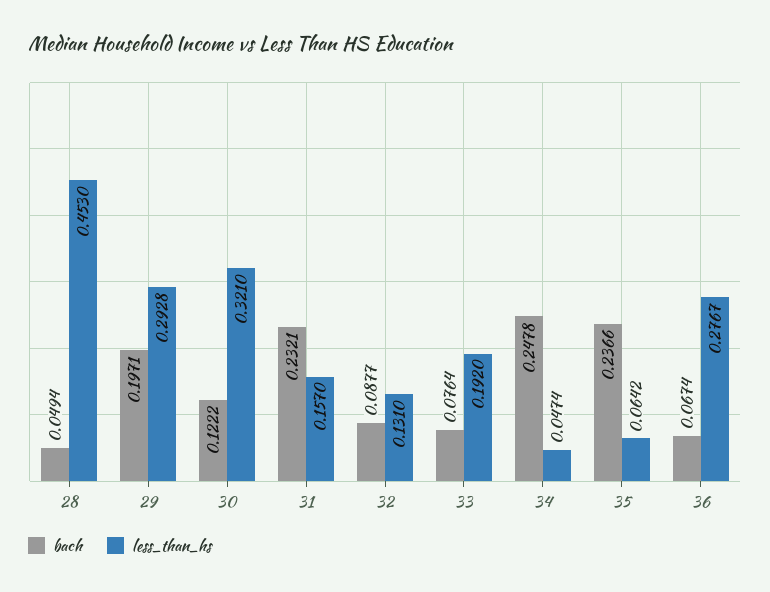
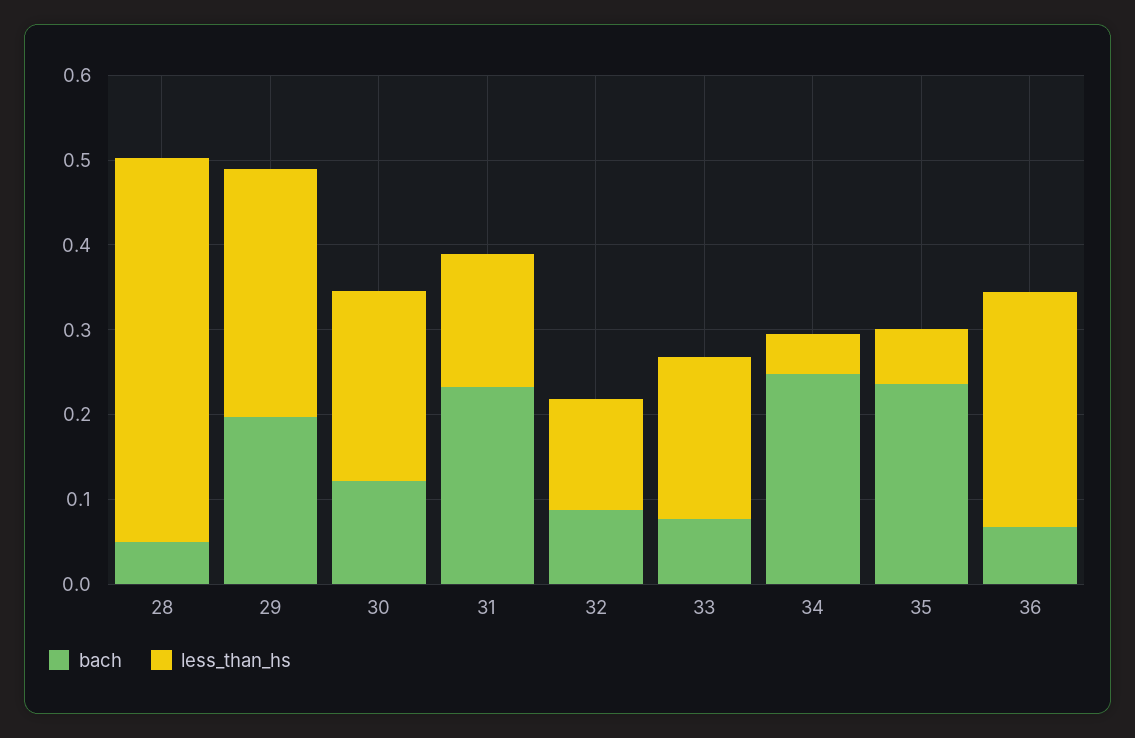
  {
    "bach": {
      "28": 0.0494,
      "29": 0.1971,
      "30": 0.1222,
      "31": 0.2321,
      "32": 0.0877,
      "33": 0.0764,
      "34": 0.2478,
      "35": 0.2366,
      "36": 0.0674
    },
    "less_than_hs": {
      "28": 0.453,
      "29": 0.2928,
-     "30": 0.321,
+     "30": 0.22,
      "31": 0.157,
      "32": 0.131,
      "33": 0.192,
      "34": 0.0474,
      "35": 0.0642,
      "36": 0.2767
    }
  }

